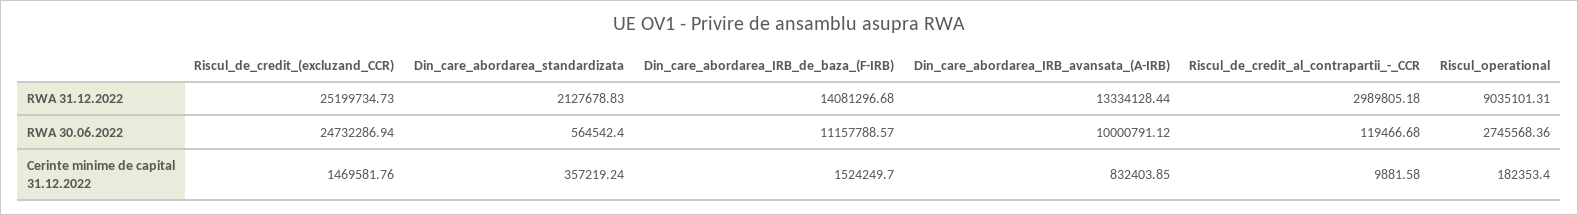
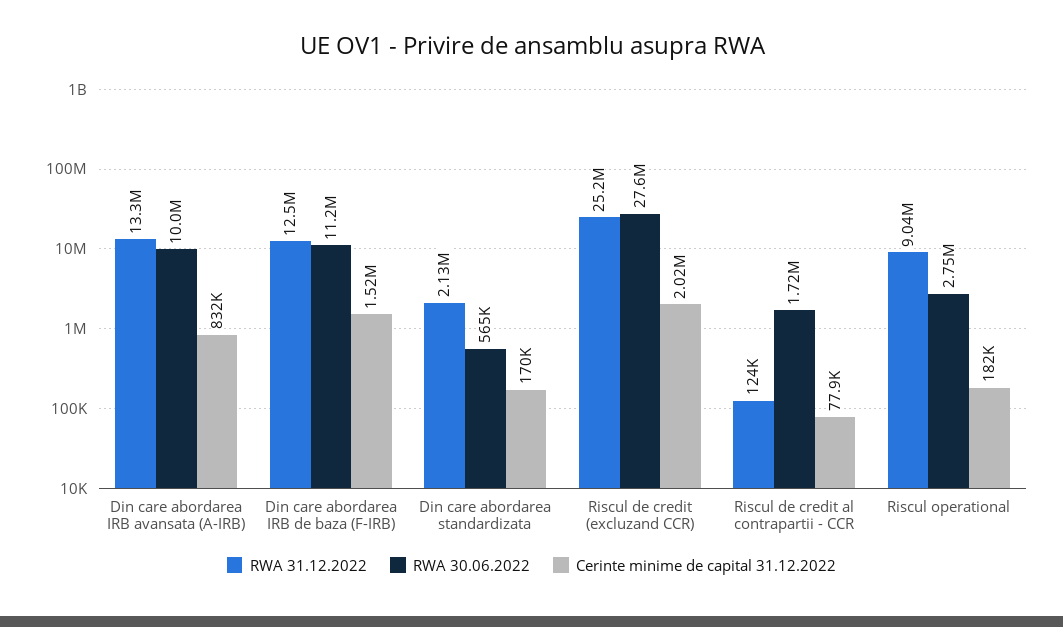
  {
    "RWA 31.12.2022": {
      "Riscul_de_credit_(excluzand_CCR)": 25199734.73,
      "Din_care_abordarea_standardizata": 2127678.83,
-     "Din_care_abordarea_IRB_de_baza_(F-IRB)": 14081296.68,
+     "Din_care_abordarea_IRB_de_baza_(F-IRB)": 12500000,
      "Din_care_abordarea_IRB_avansata_(A-IRB)": 13334128.44,
-     "Riscul_de_credit_al_contrapartii_-_CCR": 2989805.18,
+     "Riscul_de_credit_al_contrapartii_-_CCR": 124000,
      "Riscul_operational": 9035101.31
    },
    "RWA 30.06.2022": {
-     "Riscul_de_credit_(excluzand_CCR)": 24732286.94,
+     "Riscul_de_credit_(excluzand_CCR)": 27600000,
      "Din_care_abordarea_standardizata": 564542.4,
      "Din_care_abordarea_IRB_de_baza_(F-IRB)": 11157788.57,
      "Din_care_abordarea_IRB_avansata_(A-IRB)": 10000791.12,
-     "Riscul_de_credit_al_contrapartii_-_CCR": 119466.68,
+     "Riscul_de_credit_al_contrapartii_-_CCR": 1720000,
      "Riscul_operational": 2745568.36
    },
    "Cerinte minime de capital 31.12.2022": {
-     "Riscul_de_credit_(excluzand_CCR)": 1469581.76,
+     "Riscul_de_credit_(excluzand_CCR)": 2020000,
-     "Din_care_abordarea_standardizata": 357219.24,
+     "Din_care_abordarea_standardizata": 170000,
      "Din_care_abordarea_IRB_de_baza_(F-IRB)": 1524249.7,
      "Din_care_abordarea_IRB_avansata_(A-IRB)": 832403.85,
-     "Riscul_de_credit_al_contrapartii_-_CCR": 9881.58,
+     "Riscul_de_credit_al_contrapartii_-_CCR": 77900,
      "Riscul_operational": 182353.4
    }
  }

